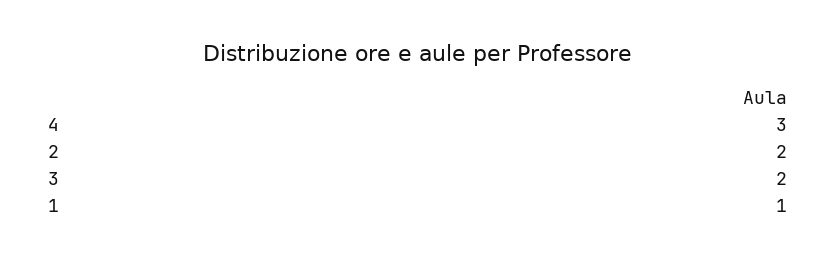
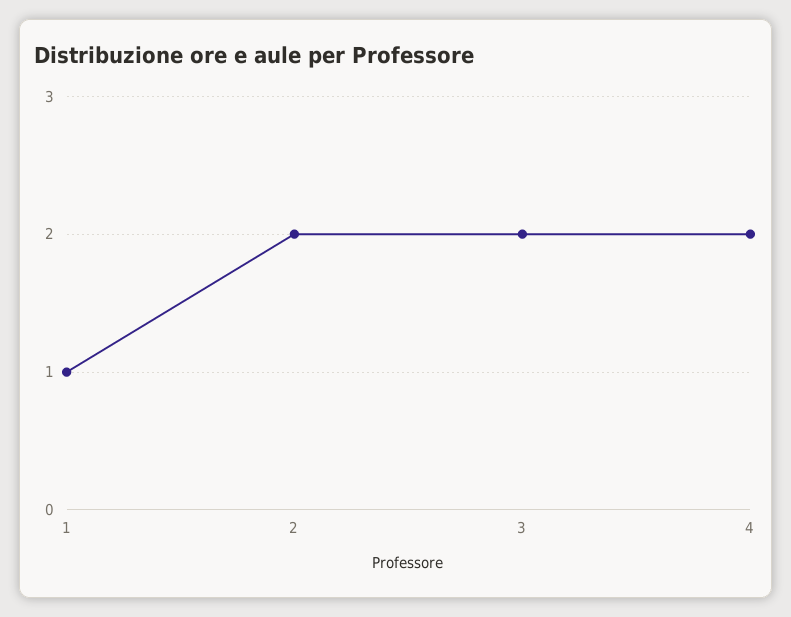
  {
-   "4": 3,
+   "4": 2,
    "2": 2,
    "3": 2,
    "1": 1
  }

